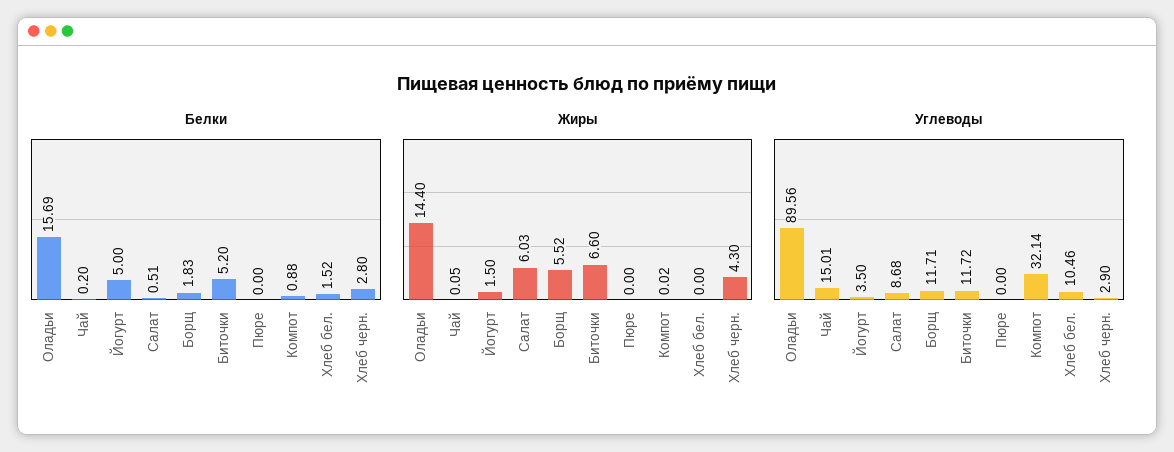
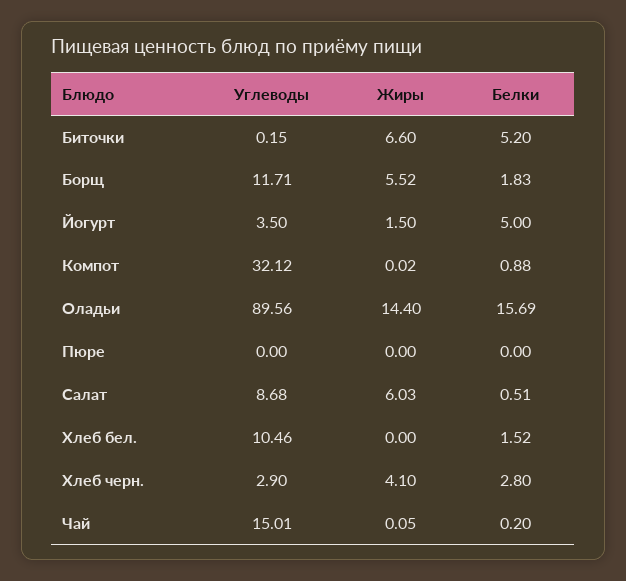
  {
    "Белки": {
      "Оладьи": 15.69,
      "Чай": 0.2,
      "Йогурт": 5,
      "Салат": 0.51,
      "Борщ": 1.83,
      "Биточки": 5.2,
      "Пюре": 0,
      "Компот": 0.88,
      "Хлеб бел.": 1.52,
      "Хлеб черн.": 2.8
    },
    "Жиры": {
      "Оладьи": 14.4,
      "Чай": 0.05,
      "Йогурт": 1.5,
      "Салат": 6.03,
      "Борщ": 5.52,
      "Биточки": 6.6,
      "Пюре": 0,
      "Компот": 0.02,
      "Хлеб бел.": 0,
-     "Хлеб черн.": 4.3
+     "Хлеб черн.": 4.1
    },
    "Углеводы": {
      "Оладьи": 89.56,
      "Чай": 15.01,
      "Йогурт": 3.5,
      "Салат": 8.68,
      "Борщ": 11.71,
-     "Биточки": 11.72,
+     "Биточки": 0.15,
      "Пюре": 0,
-     "Компот": 32.14,
+     "Компот": 32.12,
      "Хлеб бел.": 10.46,
      "Хлеб черн.": 2.9
    }
  }

